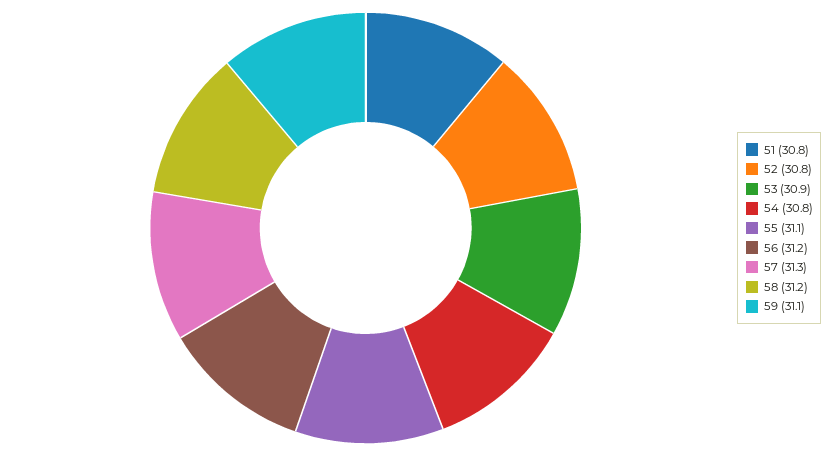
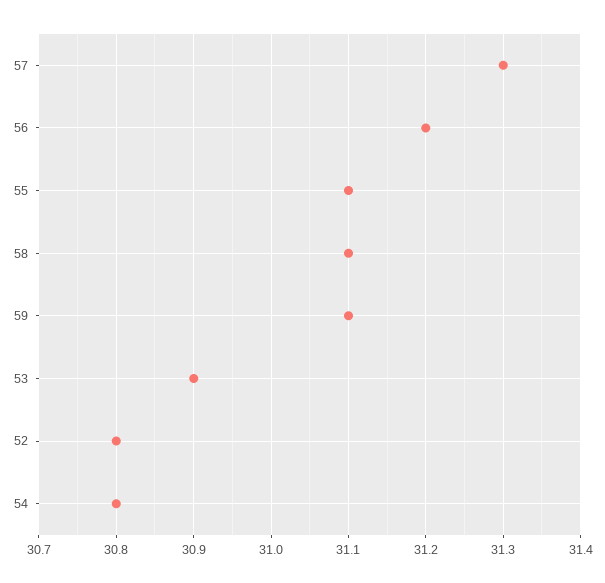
  {
-   "51": 30.8,
    "52": 30.8,
    "53": 30.9,
    "54": 30.8,
    "55": 31.1,
    "56": 31.2,
    "57": 31.3,
-   "58": 31.2,
+   "58": 31.1,
    "59": 31.1
  }

